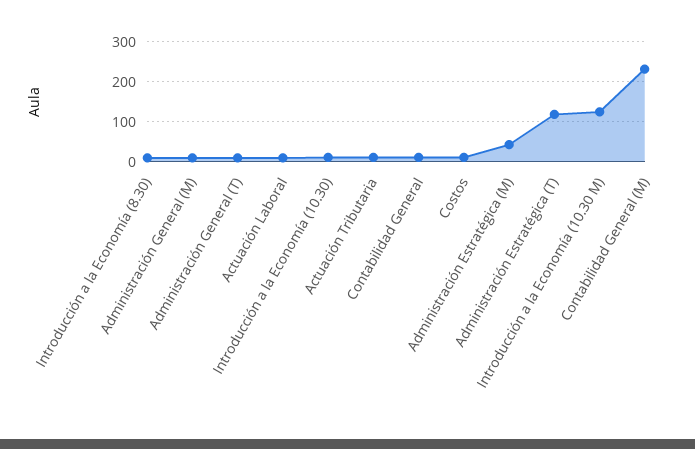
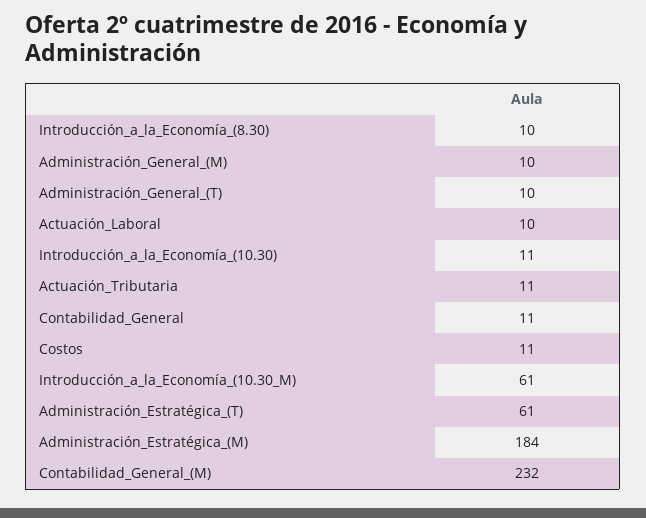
  {
    "Introducción a la Economía (8.30)": 10,
    "Administración General (M)": 10,
    "Administración General (T)": 10,
    "Actuación Laboral": 10,
    "Introducción a la Economía (10.30)": 11,
    "Actuación Tributaria": 11,
    "Contabilidad General": 11,
    "Costos": 11,
-   "Administración Estratégica (M)": 40,
+   "Administración Estratégica (M)": 184,
-   "Administración Estratégica (T)": 120,
+   "Administración Estratégica (T)": 61,
-   "Introducción a la Economía (10.30 M)": 120,
+   "Introducción a la Economía (10.30 M)": 61,
    "Contabilidad General (M)": 232
  }

